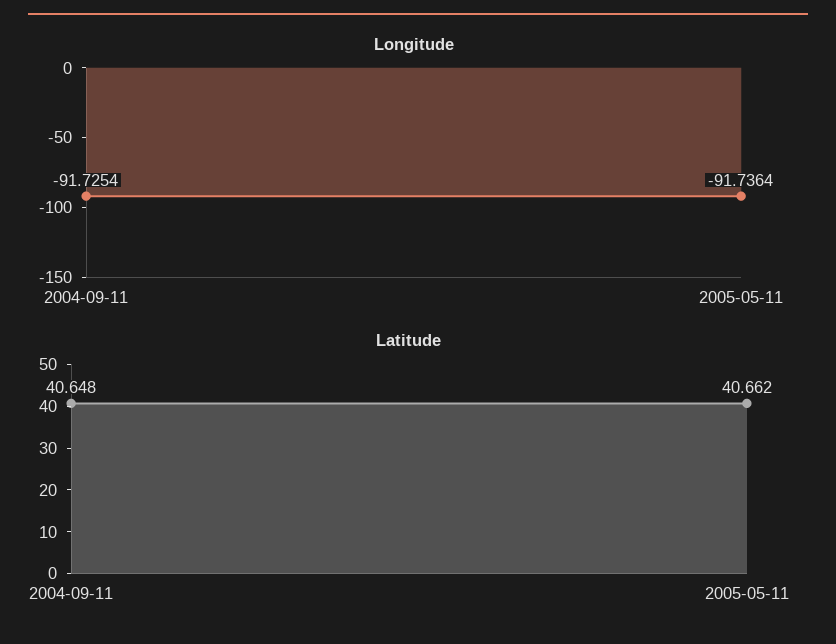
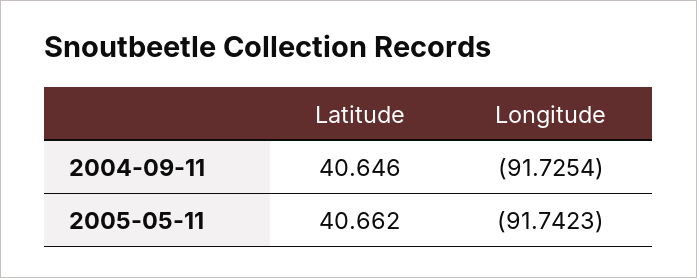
  {
    "Longitude": {
      "2004-09-11": -91.7254,
-     "2005-05-11": -91.7364
+     "2005-05-11": -91.7423
    },
    "Latitude": {
-     "2004-09-11": 40.648,
+     "2004-09-11": 40.646,
      "2005-05-11": 40.662
    }
  }

